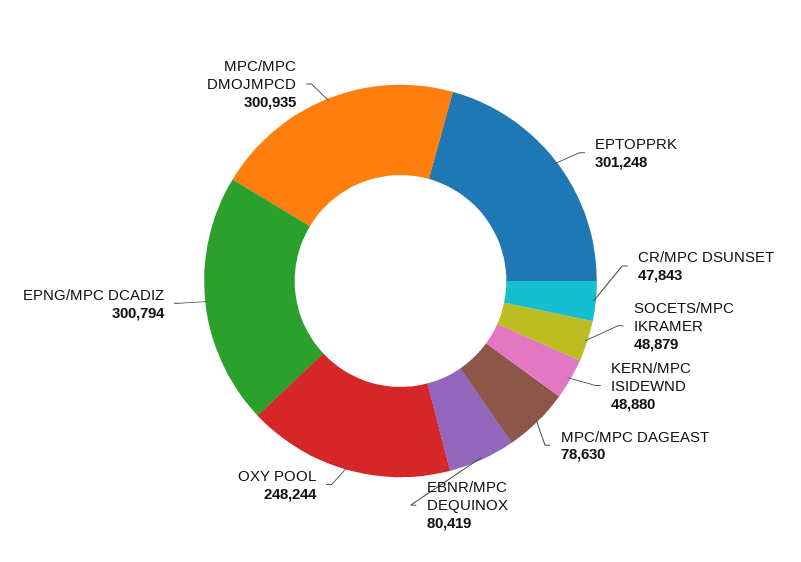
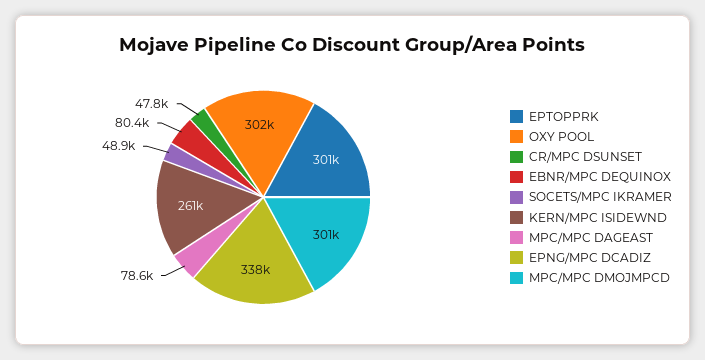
  {
    "EPTOPPRK": 301248,
    "CR/MPC DSUNSET": 47843,
    "SOCETS/MPC IKRAMER": 48879,
-   "KERN/MPC ISIDEWND": 48880,
+   "KERN/MPC ISIDEWND": 261000,
    "MPC/MPC DAGEAST": 78630,
    "EBNR/MPC DEQUINOX": 80419,
-   "OXY POOL": 248244,
+   "OXY POOL": 302000,
-   "EPNG/MPC DCADIZ": 300794,
+   "EPNG/MPC DCADIZ": 338000,
    "MPC/MPC DMOJMPCD": 300935
  }

